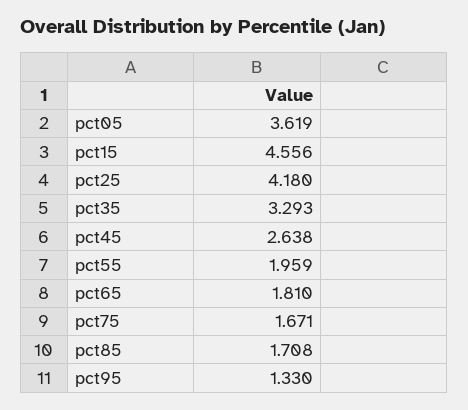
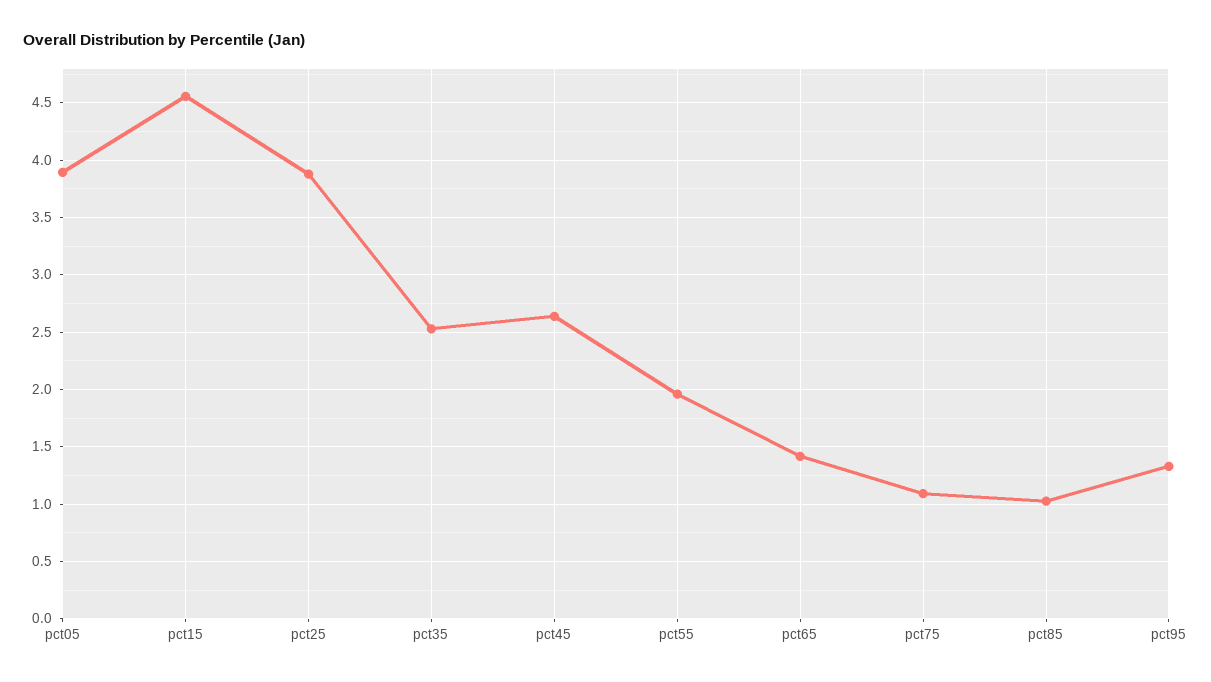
  {
-   "pct05": 3.619,
+   "pct05": 3.9,
    "pct15": 4.556,
-   "pct25": 4.18,
+   "pct25": 3.9,
-   "pct35": 3.293,
+   "pct35": 2.5,
    "pct45": 2.638,
    "pct55": 1.959,
-   "pct65": 1.81,
+   "pct65": 1.4,
-   "pct75": 1.671,
+   "pct75": 1.1,
-   "pct85": 1.708,
+   "pct85": 1,
    "pct95": 1.33
  }

